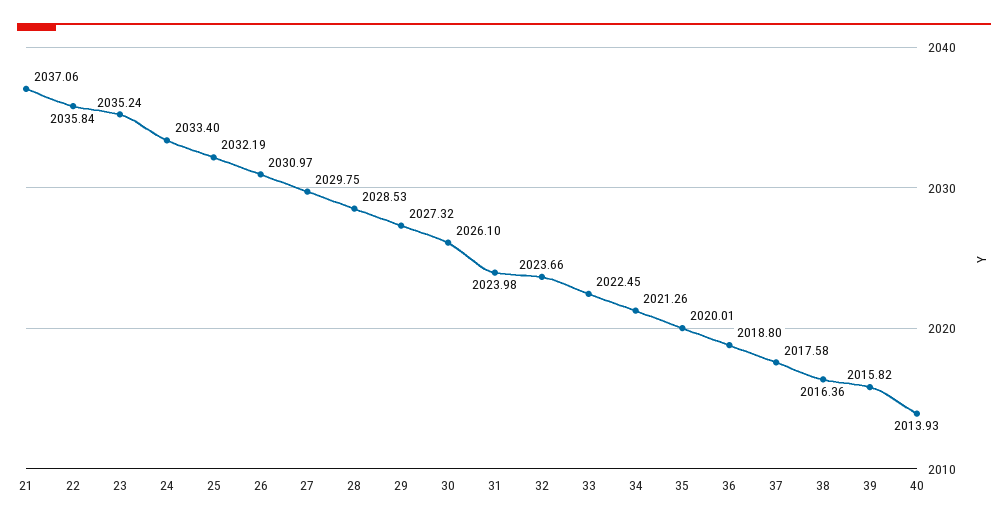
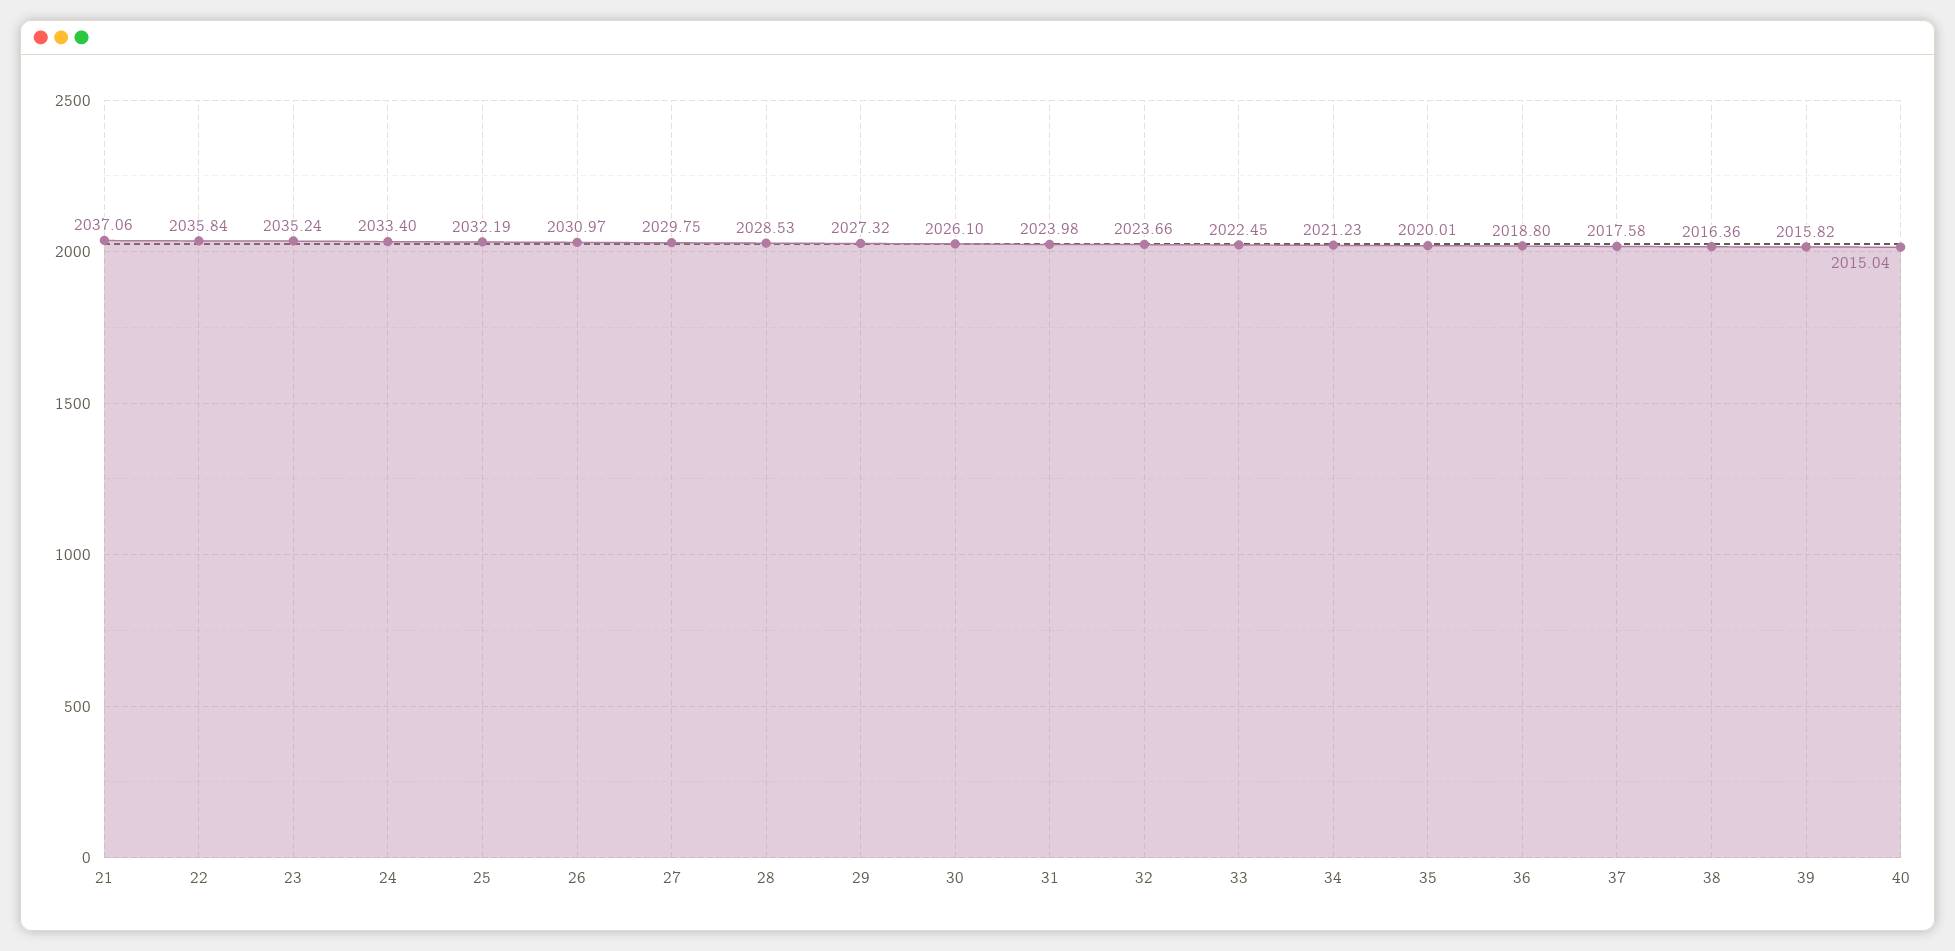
  {
    "21": 2037.06,
    "22": 2035.84,
    "23": 2035.24,
    "24": 2033.4,
    "25": 2032.19,
    "26": 2030.97,
    "27": 2029.75,
    "28": 2028.53,
    "29": 2027.32,
    "30": 2026.1,
    "31": 2023.98,
    "32": 2023.66,
    "33": 2022.45,
-   "34": 2021.26,
+   "34": 2021.23,
    "35": 2020.01,
    "36": 2018.8,
    "37": 2017.58,
    "38": 2016.36,
    "39": 2015.82,
-   "40": 2013.93
+   "40": 2015.04
  }

